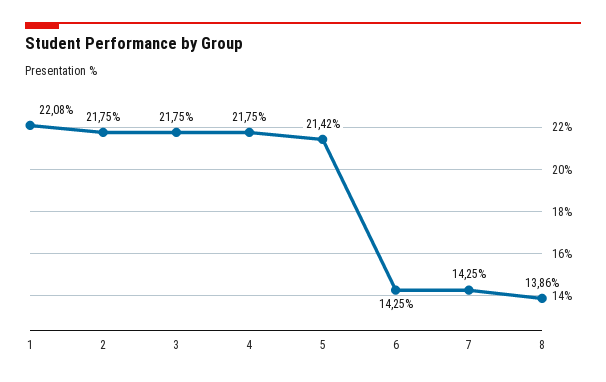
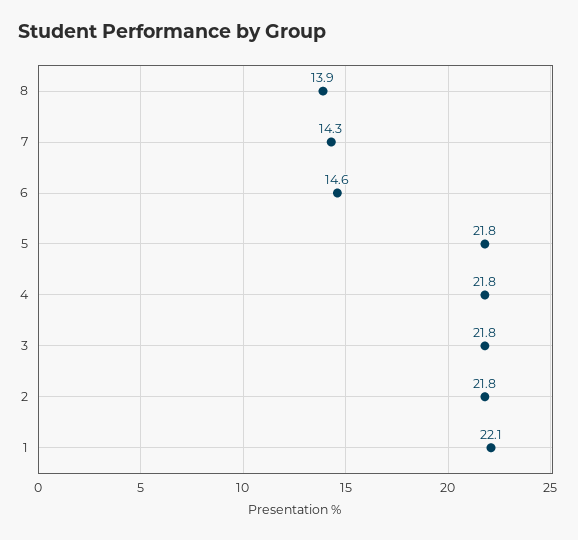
  {
    "1": 22.08,
    "2": 21.75,
    "3": 21.75,
    "4": 21.75,
-   "5": 21.42,
+   "5": 21.8,
-   "6": 14.25,
+   "6": 14.6,
    "7": 14.25,
    "8": 13.86
  }

